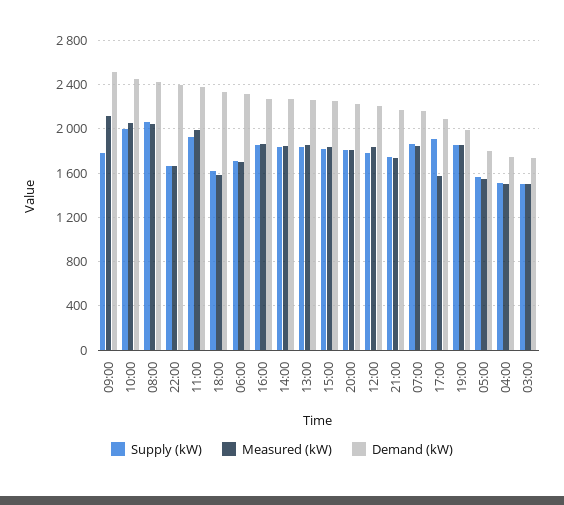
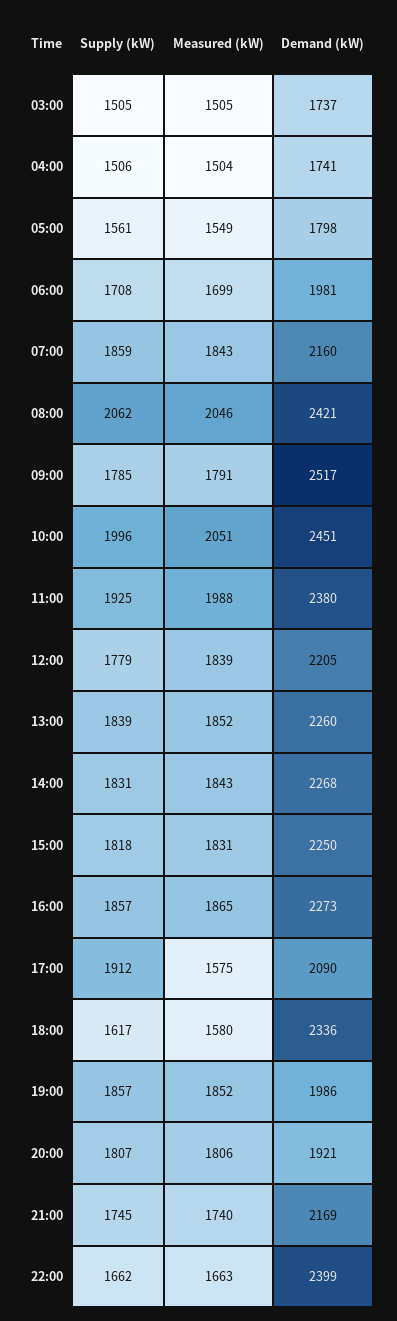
  {
    "Supply (kW)": {
      "09:00": 1785,
      "10:00": 1996,
      "08:00": 2062,
      "22:00": 1662,
      "11:00": 1925,
      "18:00": 1617,
      "06:00": 1708,
      "16:00": 1857,
      "14:00": 1831,
      "13:00": 1839,
      "15:00": 1818,
      "20:00": 1807,
      "12:00": 1779,
      "21:00": 1745,
      "07:00": 1859,
      "17:00": 1912,
      "19:00": 1857,
      "05:00": 1561,
      "04:00": 1506,
      "03:00": 1505
    },
    "Measured (kW)": {
-     "09:00": 2100,
+     "09:00": 1791,
      "10:00": 2051,
      "08:00": 2046,
      "22:00": 1663,
      "11:00": 1988,
      "18:00": 1580,
      "06:00": 1699,
      "16:00": 1865,
      "14:00": 1843,
      "13:00": 1852,
      "15:00": 1831,
      "20:00": 1806,
      "12:00": 1839,
      "21:00": 1740,
      "07:00": 1843,
      "17:00": 1575,
      "19:00": 1852,
      "05:00": 1549,
      "04:00": 1504,
      "03:00": 1505
    },
    "Demand (kW)": {
      "09:00": 2517,
      "10:00": 2451,
      "08:00": 2421,
      "22:00": 2399,
      "11:00": 2380,
      "18:00": 2336,
-     "06:00": 2300,
+     "06:00": 1981,
      "16:00": 2273,
      "14:00": 2268,
      "13:00": 2260,
      "15:00": 2250,
-     "20:00": 2200,
+     "20:00": 1921,
      "12:00": 2205,
      "21:00": 2169,
      "07:00": 2160,
      "17:00": 2090,
      "19:00": 1986,
      "05:00": 1798,
      "04:00": 1741,
      "03:00": 1737
    }
  }

